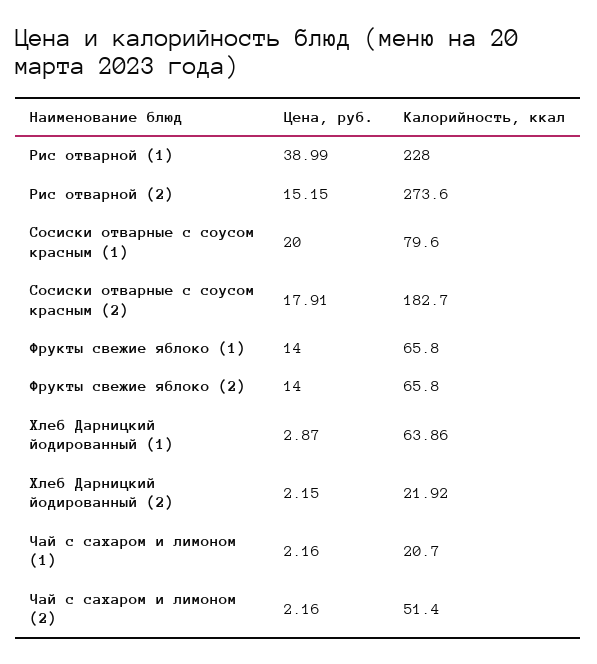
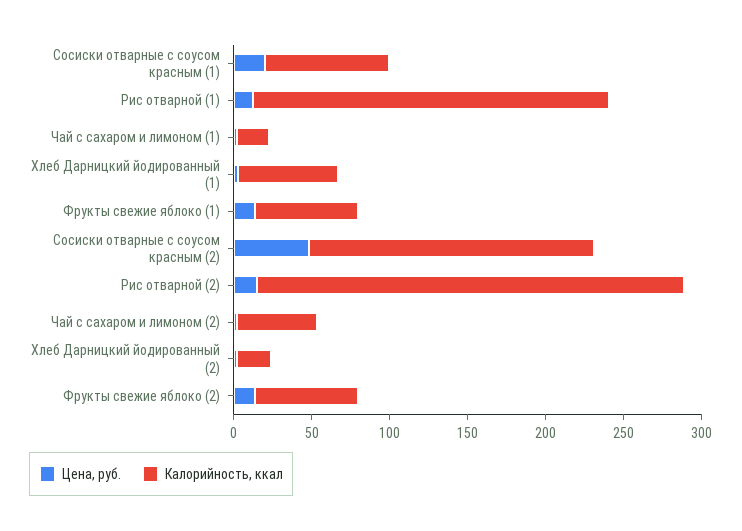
  {
    "Цена, руб.": {
-     "Рис отварной (1)": 38.99,
+     "Рис отварной (1)": 10,
      "Рис отварной (2)": 15.15,
      "Сосиски отварные с соусом красным (1)": 20,
-     "Сосиски отварные с соусом красным (2)": 17.91,
+     "Сосиски отварные с соусом красным (2)": 50,
      "Фрукты свежие яблоко (1)": 14,
      "Фрукты свежие яблоко (2)": 14,
      "Хлеб Дарницкий йодированный (1)": 2.87,
      "Хлеб Дарницкий йодированный (2)": 2.15,
      "Чай с сахаром и лимоном (1)": 2.16,
      "Чай с сахаром и лимоном (2)": 2.16
    },
    "Калорийность, ккал": {
      "Рис отварной (1)": 228,
      "Рис отварной (2)": 273.6,
      "Сосиски отварные с соусом красным (1)": 79.6,
      "Сосиски отварные с соусом красным (2)": 182.7,
      "Фрукты свежие яблоко (1)": 65.8,
      "Фрукты свежие яблоко (2)": 65.8,
      "Хлеб Дарницкий йодированный (1)": 63.86,
      "Хлеб Дарницкий йодированный (2)": 21.92,
      "Чай с сахаром и лимоном (1)": 20.7,
      "Чай с сахаром и лимоном (2)": 51.4
    }
  }

